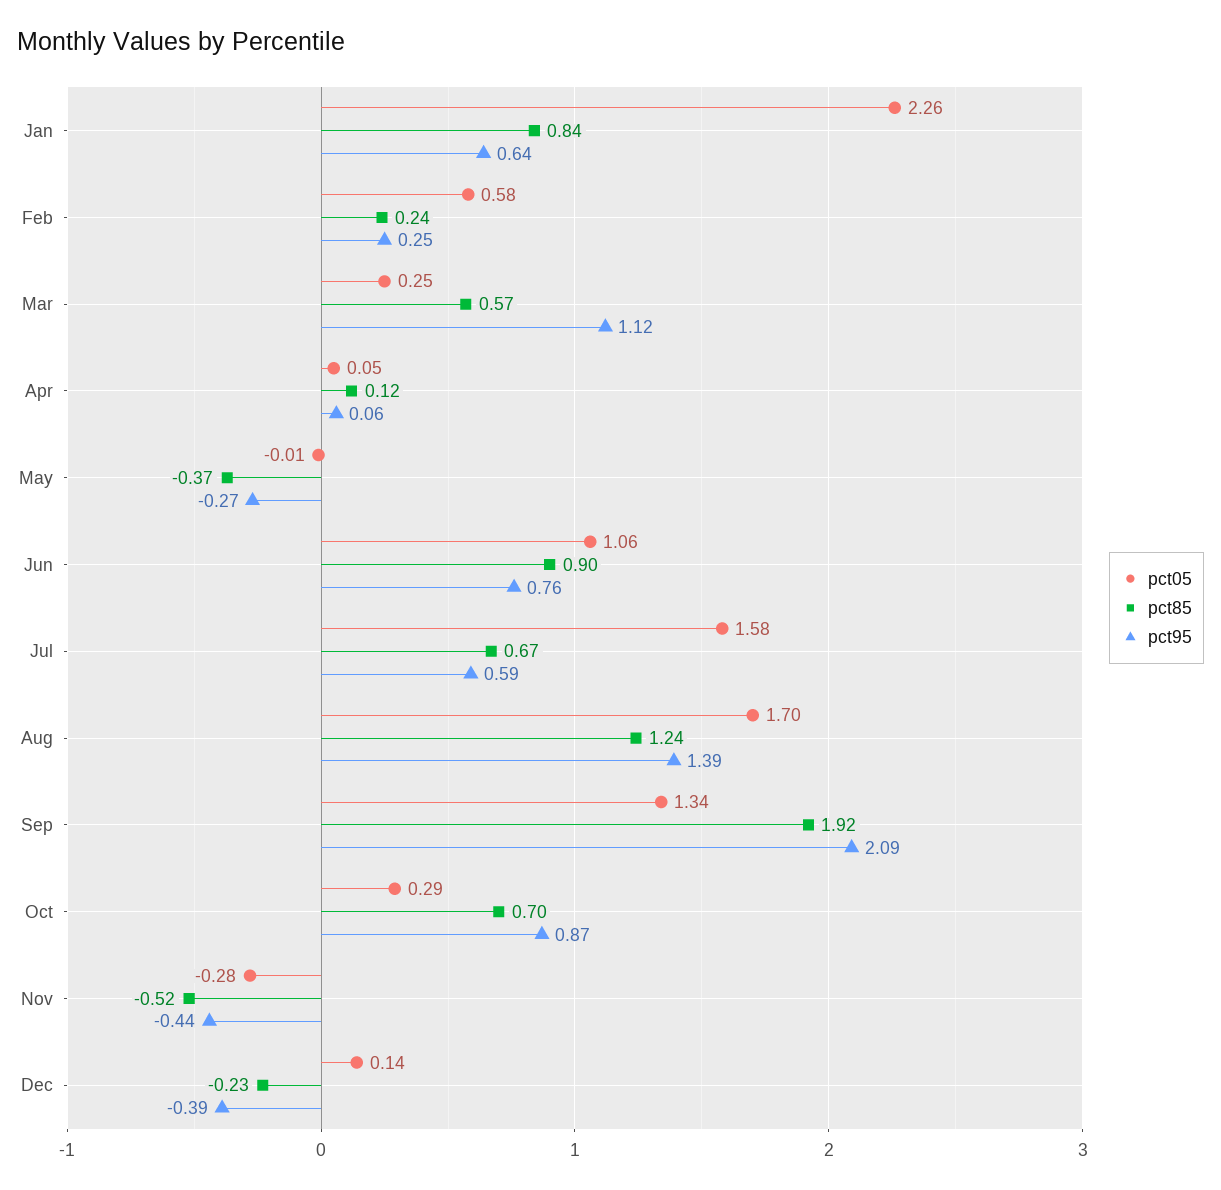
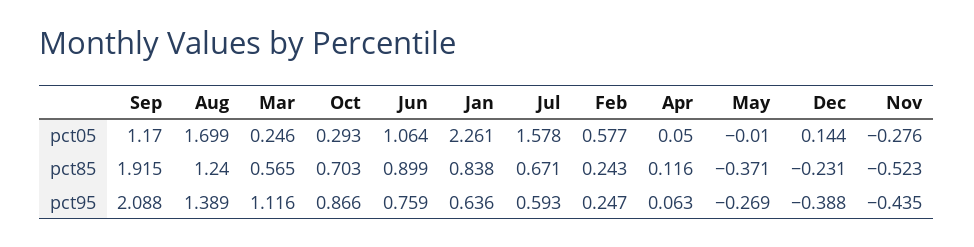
  {
    "pct05": {
      "Jan": 2.261,
      "Feb": 0.577,
      "Mar": 0.246,
      "Apr": 0.05,
      "May": -0.01,
      "Jun": 1.064,
      "Jul": 1.578,
      "Aug": 1.699,
-     "Sep": 1.34,
+     "Sep": 1.17,
      "Oct": 0.293,
      "Nov": -0.276,
      "Dec": 0.144
    },
    "pct85": {
      "Jan": 0.838,
      "Feb": 0.243,
      "Mar": 0.565,
      "Apr": 0.116,
      "May": -0.371,
      "Jun": 0.899,
      "Jul": 0.671,
      "Aug": 1.24,
      "Sep": 1.915,
      "Oct": 0.703,
      "Nov": -0.523,
      "Dec": -0.231
    },
    "pct95": {
      "Jan": 0.636,
      "Feb": 0.247,
      "Mar": 1.116,
      "Apr": 0.063,
      "May": -0.269,
      "Jun": 0.759,
      "Jul": 0.593,
      "Aug": 1.389,
      "Sep": 2.088,
      "Oct": 0.866,
      "Nov": -0.435,
      "Dec": -0.388
    }
  }

